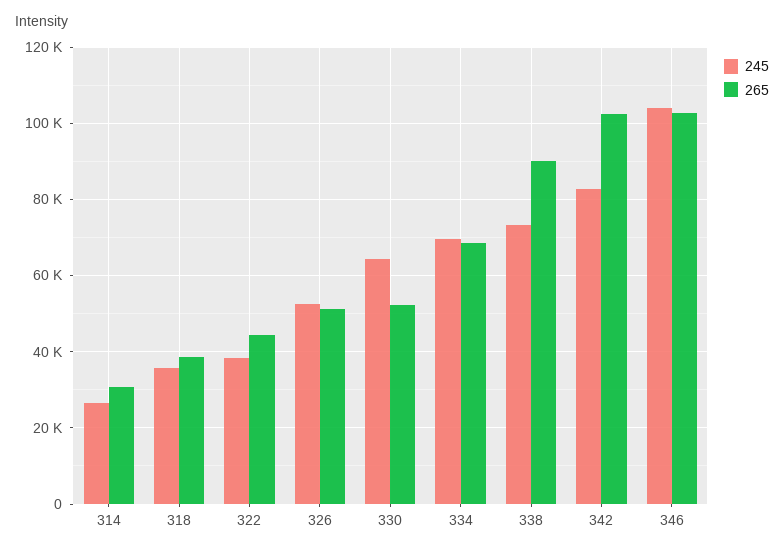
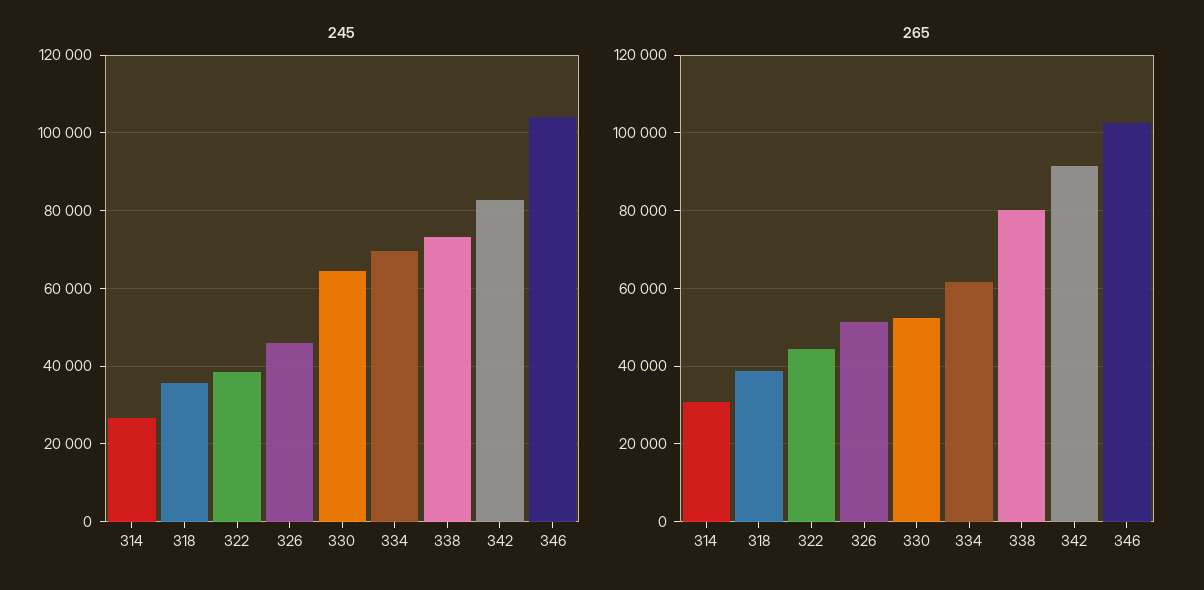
  {
    "245": {
      "314": 26000,
      "318": 36000,
      "322": 38000,
-     "326": 52000,
+     "326": 46000,
      "330": 64000,
      "334": 70000,
      "338": 74000,
      "342": 82000,
      "346": 104000
    },
    "265": {
      "314": 30000,
      "318": 38000,
      "322": 44000,
      "326": 52000,
      "330": 52000,
-     "334": 68000,
+     "334": 62000,
-     "338": 90000,
+     "338": 80000,
-     "342": 102000,
+     "342": 92000,
      "346": 102000
    }
  }

